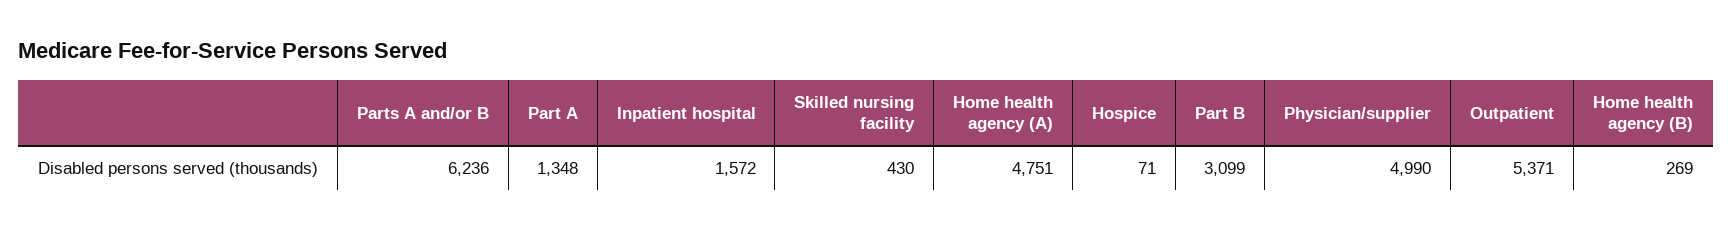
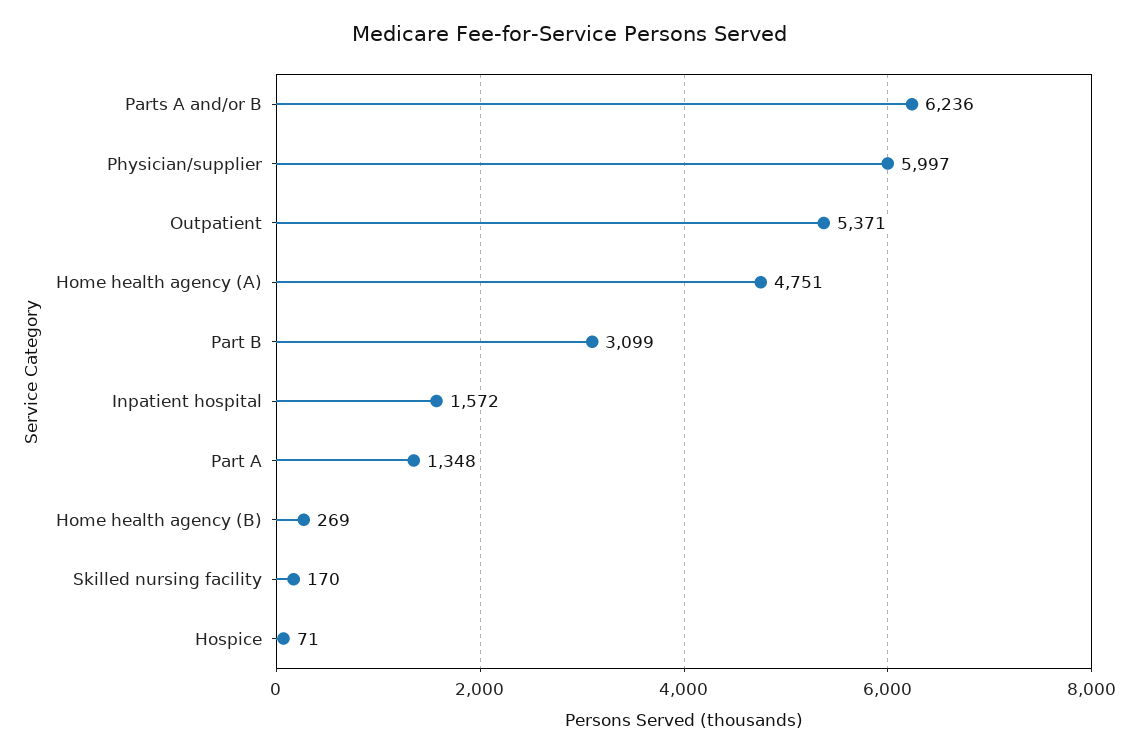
  {
    "Parts A and/or B": 6236,
    "Part A": 1348,
    "Inpatient hospital": 1572,
-   "Skilled nursing facility": 430,
+   "Skilled nursing facility": 170,
    "Home health agency (A)": 4751,
    "Hospice": 71,
    "Part B": 3099,
-   "Physician/supplier": 4990,
+   "Physician/supplier": 5997,
    "Outpatient": 5371,
    "Home health agency (B)": 269
  }

